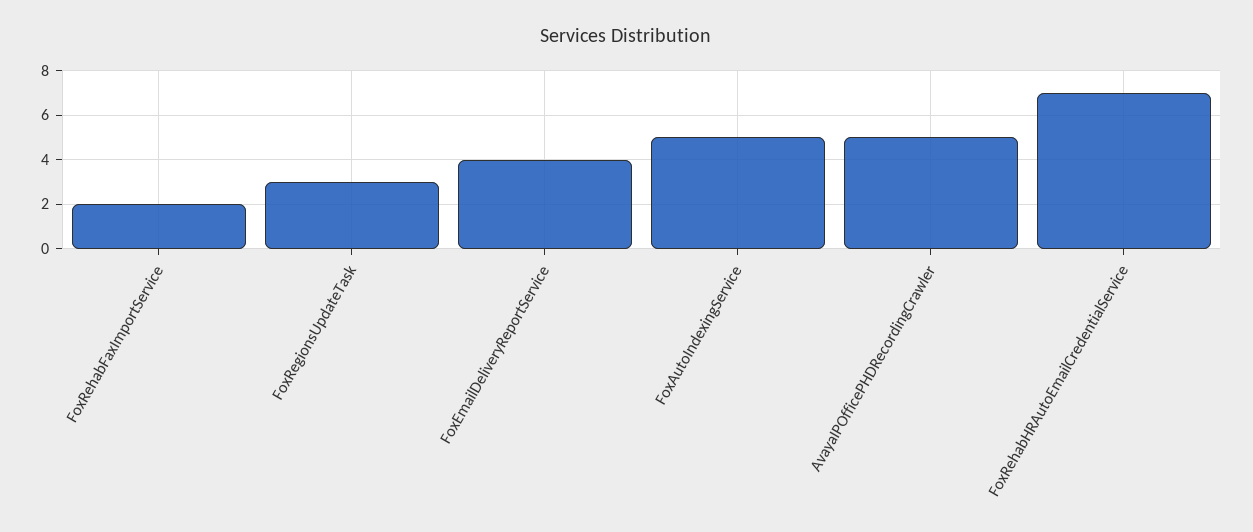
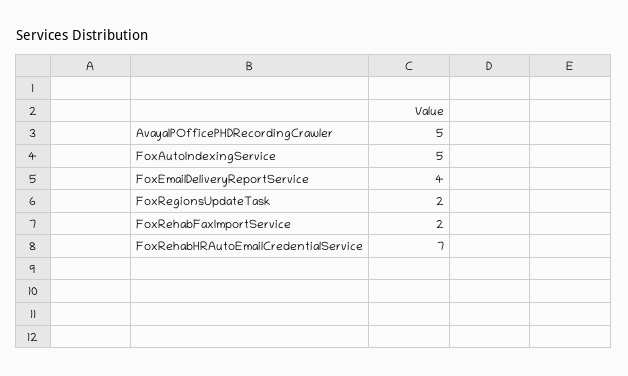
  {
    "FoxRehabFaxImportService": 2,
-   "FoxRegionsUpdateTask": 3,
+   "FoxRegionsUpdateTask": 2,
    "FoxEmailDeliveryReportService": 4,
    "FoxAutoIndexingService": 5,
    "AvayaIPOfficePHDRecordingCrawler": 5,
    "FoxRehabHRAutoEmailCredentialService": 7
  }

